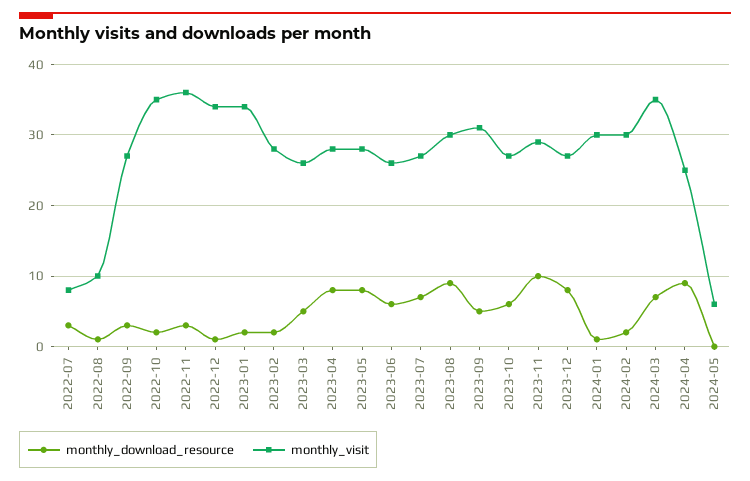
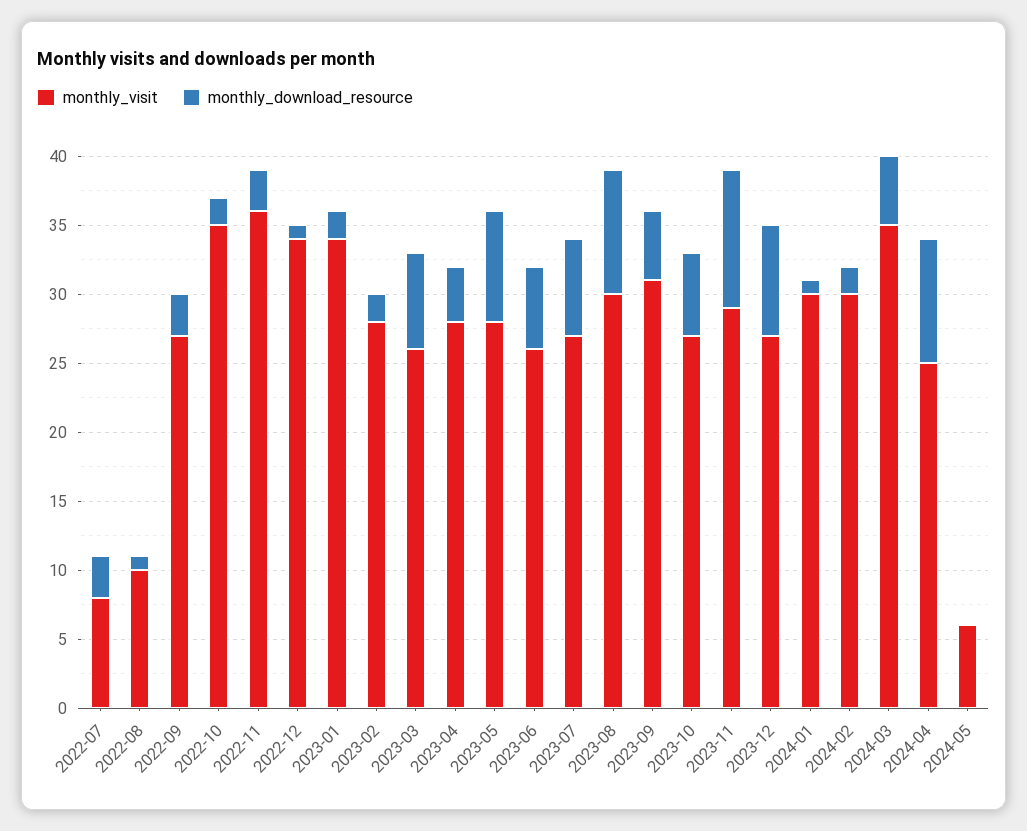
  {
    "monthly_download_resource": {
      "2022-07": 3,
      "2022-08": 1,
      "2022-09": 3,
      "2022-10": 2,
      "2022-11": 3,
      "2022-12": 1,
      "2023-01": 2,
      "2023-02": 2,
-     "2023-03": 5,
+     "2023-03": 7,
-     "2023-04": 8,
+     "2023-04": 4,
      "2023-05": 8,
      "2023-06": 6,
      "2023-07": 7,
      "2023-08": 9,
      "2023-09": 5,
      "2023-10": 6,
      "2023-11": 10,
      "2023-12": 8,
      "2024-01": 1,
      "2024-02": 2,
-     "2024-03": 7,
+     "2024-03": 5,
      "2024-04": 9,
      "2024-05": 0
    },
    "monthly_visit": {
      "2022-07": 8,
      "2022-08": 10,
      "2022-09": 27,
      "2022-10": 35,
      "2022-11": 36,
      "2022-12": 34,
      "2023-01": 34,
      "2023-02": 28,
      "2023-03": 26,
      "2023-04": 28,
      "2023-05": 28,
      "2023-06": 26,
      "2023-07": 27,
      "2023-08": 30,
      "2023-09": 31,
      "2023-10": 27,
      "2023-11": 29,
      "2023-12": 27,
      "2024-01": 30,
      "2024-02": 30,
      "2024-03": 35,
      "2024-04": 25,
      "2024-05": 6
    }
  }

